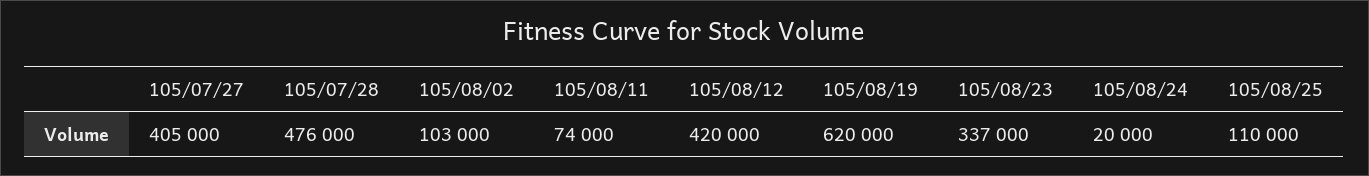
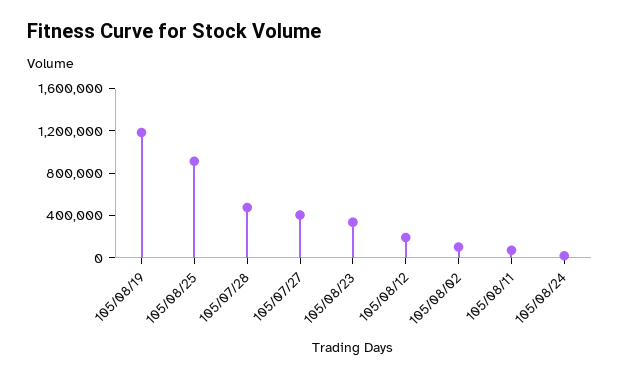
  {
    "105/07/27": 405000,
    "105/07/28": 476000,
    "105/08/02": 103000,
    "105/08/11": 74000,
-   "105/08/12": 420000,
+   "105/08/12": 200000,
-   "105/08/19": 620000,
+   "105/08/19": 1200000,
    "105/08/23": 337000,
    "105/08/24": 20000,
-   "105/08/25": 110000
+   "105/08/25": 900000
  }

